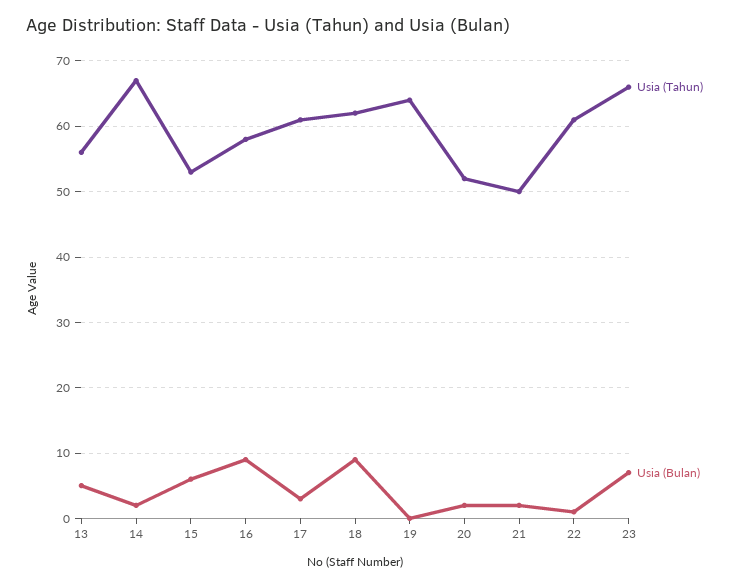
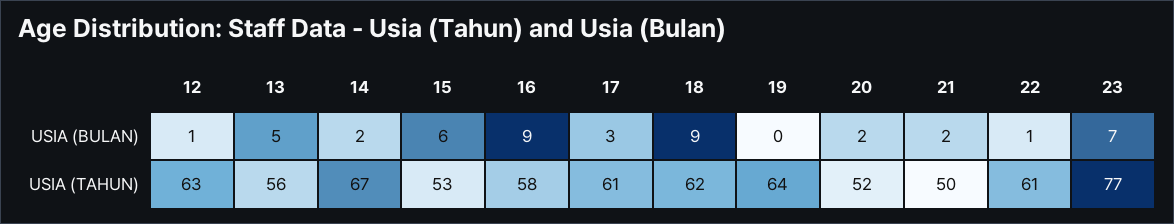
  {
    "Usia (Tahun)": {
      "13": 56,
      "14": 67,
      "15": 53,
      "16": 58,
      "17": 61,
      "18": 62,
      "19": 64,
      "20": 52,
      "21": 50,
      "22": 61,
-     "23": 66
+     "23": 77,
+     "12": 63
    },
    "Usia (Bulan)": {
      "13": 5,
      "14": 2,
      "15": 6,
      "16": 9,
      "17": 3,
      "18": 9,
      "19": 0,
      "20": 2,
      "21": 2,
      "22": 1,
-     "23": 7
+     "23": 7,
+     "12": 1
    }
  }

